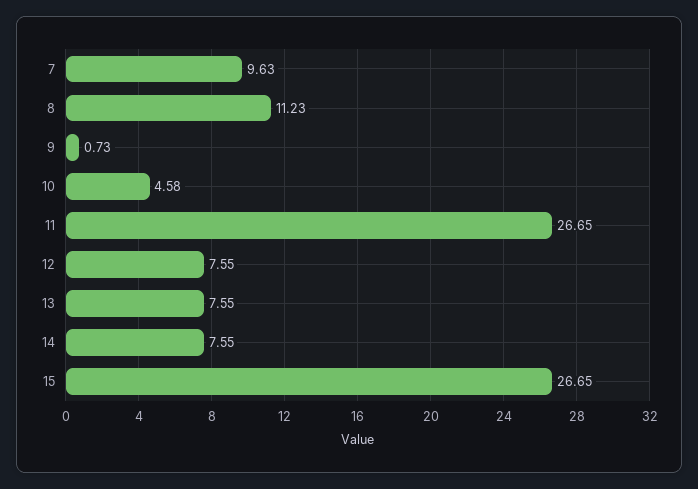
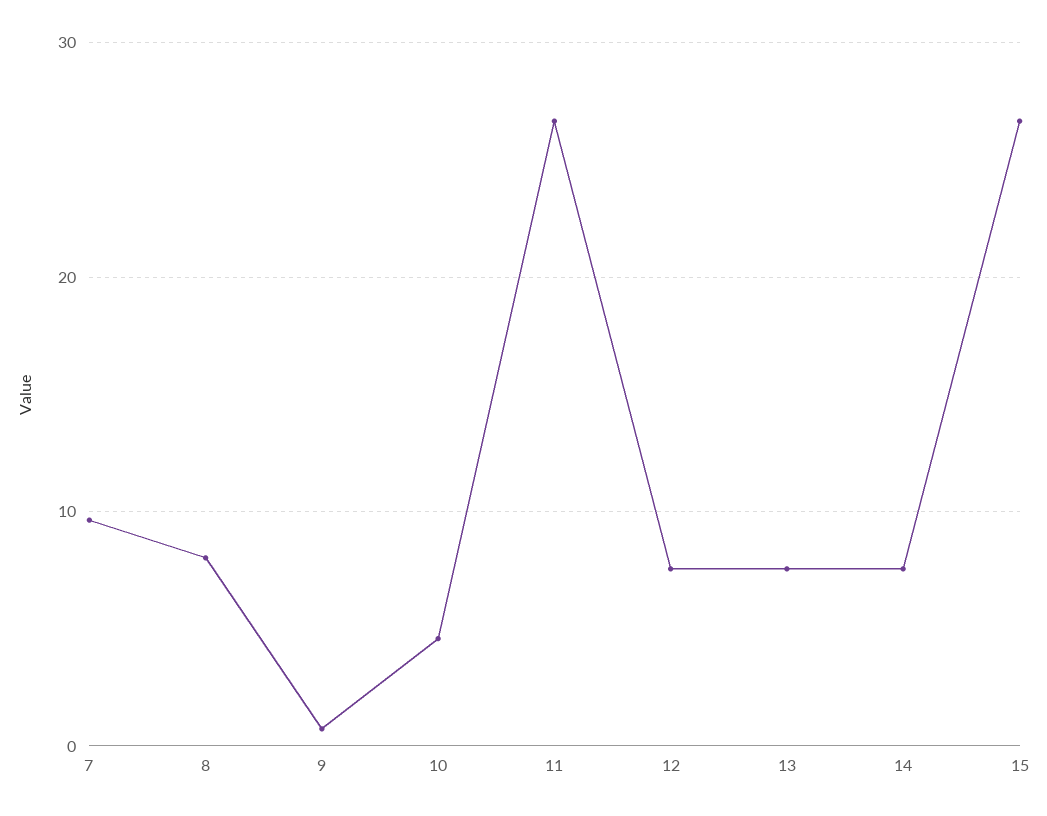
  {
    "7": 9.63,
-   "8": 11.23,
+   "8": 8,
    "9": 0.73,
    "10": 4.58,
    "11": 26.65,
    "12": 7.55,
    "13": 7.55,
    "14": 7.55,
    "15": 26.65
  }

